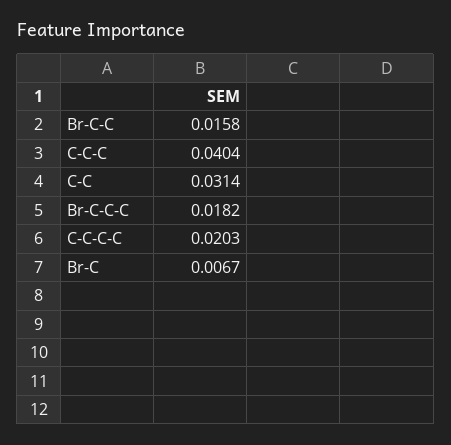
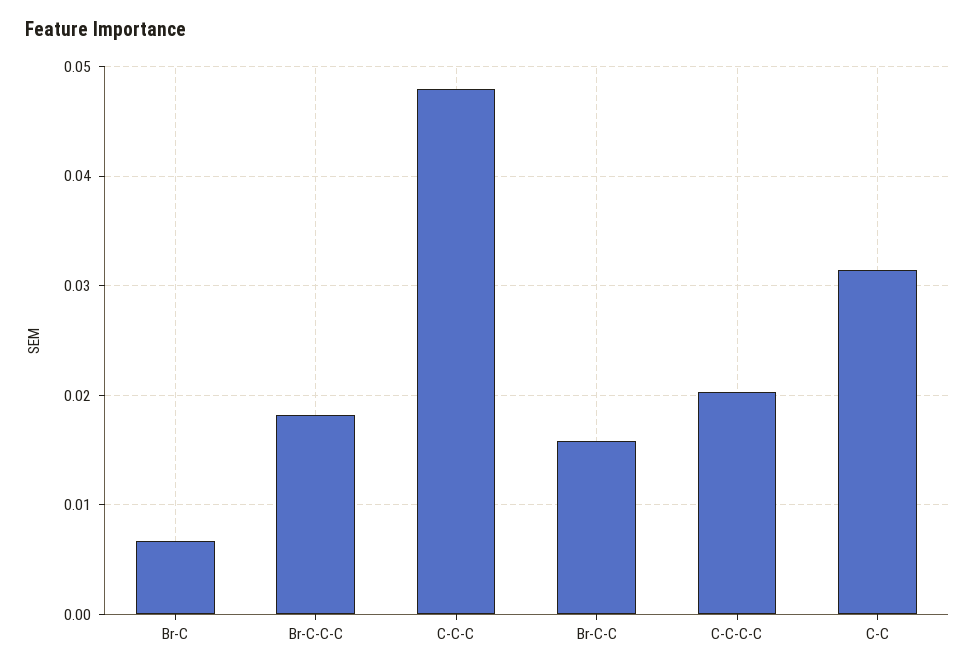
  {
    "Br-C-C": 0.0158,
-   "C-C-C": 0.0404,
+   "C-C-C": 0.048,
    "C-C": 0.0314,
    "Br-C-C-C": 0.0182,
    "C-C-C-C": 0.0203,
    "Br-C": 0.0067
  }

